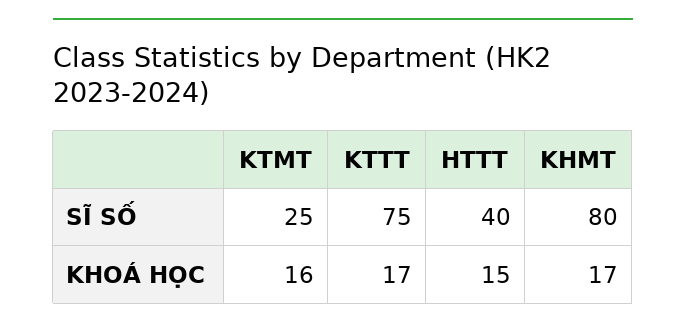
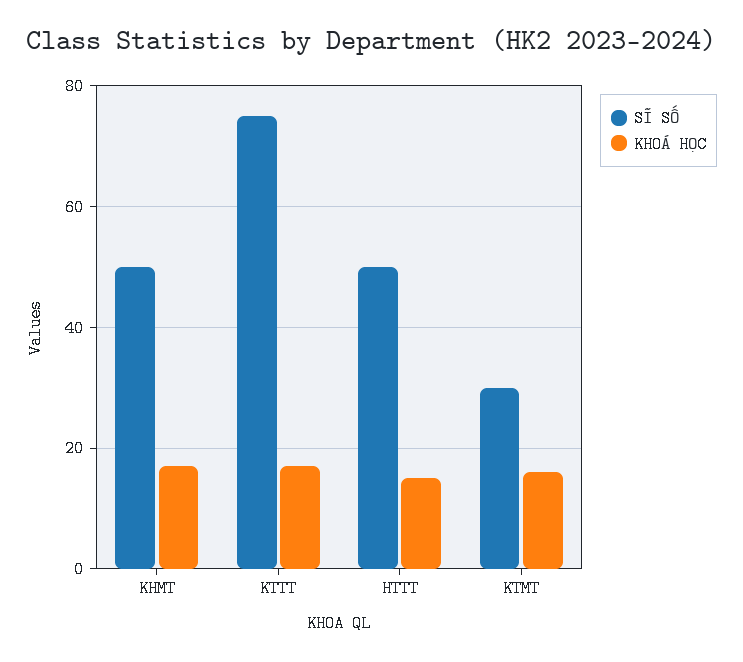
  {
    "SĨ SỐ": {
-     "KTMT": 25,
+     "KTMT": 30,
      "KTTT": 75,
-     "HTTT": 40,
+     "HTTT": 50,
-     "KHMT": 80
+     "KHMT": 50
    },
    "KHOÁ HỌC": {
      "KTMT": 16,
      "KTTT": 17,
      "HTTT": 15,
      "KHMT": 17
    }
  }

